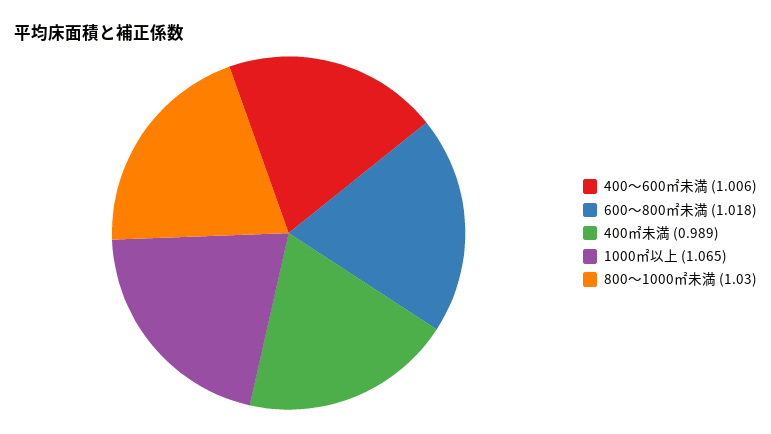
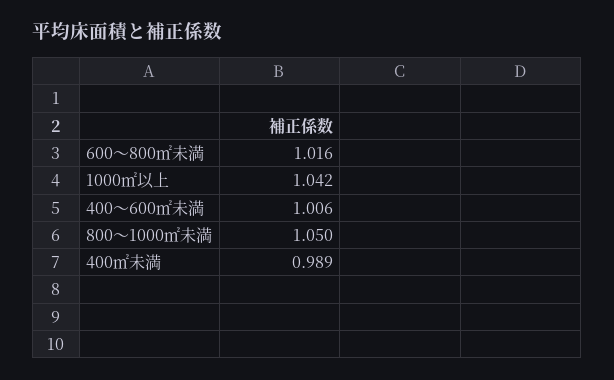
  {
    "400～600㎡未満": 1.006,
-   "600～800㎡未満": 1.018,
+   "600～800㎡未満": 1.016,
    "400㎡未満": 0.989,
-   "1000㎡以上": 1.065,
+   "1000㎡以上": 1.042,
-   "800～1000㎡未満": 1.03
+   "800～1000㎡未満": 1.05
  }

